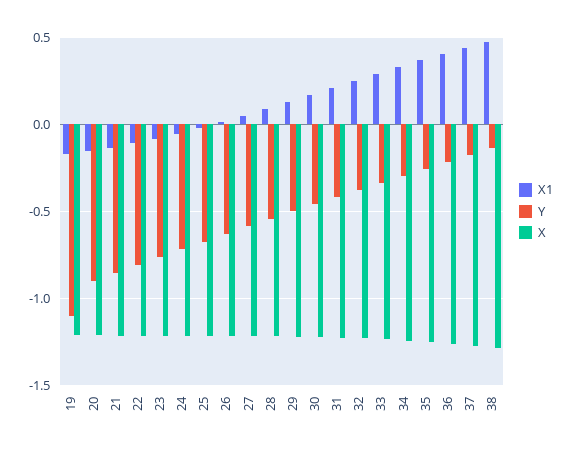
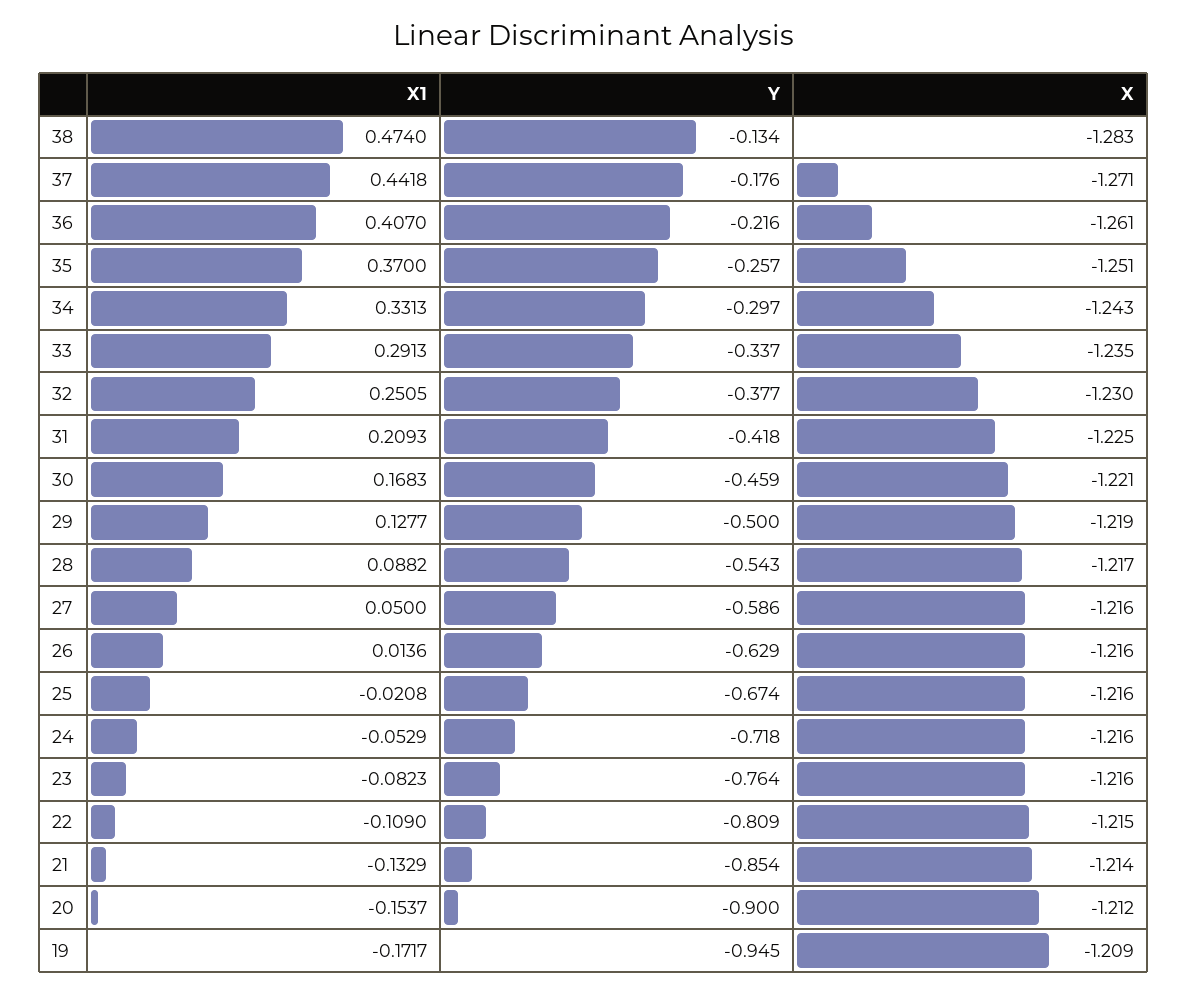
  {
    "X1": {
      "19": -0.1717,
      "20": -0.1537,
      "21": -0.1329,
      "22": -0.109,
      "23": -0.0823,
      "24": -0.0529,
      "25": -0.0208,
      "26": 0.0136,
      "27": 0.05,
      "28": 0.0882,
      "29": 0.1277,
      "30": 0.1683,
      "31": 0.2093,
      "32": 0.2505,
      "33": 0.2913,
      "34": 0.3313,
      "35": 0.37,
      "36": 0.407,
      "37": 0.4418,
      "38": 0.474
    },
    "Y": {
-     "19": -1.1,
+     "19": -0.945,
      "20": -0.9,
      "21": -0.854,
      "22": -0.809,
      "23": -0.764,
      "24": -0.718,
      "25": -0.674,
      "26": -0.629,
      "27": -0.586,
      "28": -0.543,
      "29": -0.5,
      "30": -0.459,
      "31": -0.418,
      "32": -0.377,
      "33": -0.337,
      "34": -0.297,
      "35": -0.257,
      "36": -0.216,
      "37": -0.176,
      "38": -0.134
    },
    "X": {
      "19": -1.209,
      "20": -1.212,
      "21": -1.214,
      "22": -1.215,
      "23": -1.216,
      "24": -1.216,
      "25": -1.216,
      "26": -1.216,
      "27": -1.216,
      "28": -1.217,
      "29": -1.219,
      "30": -1.221,
      "31": -1.225,
      "32": -1.23,
      "33": -1.235,
      "34": -1.243,
      "35": -1.251,
      "36": -1.261,
      "37": -1.271,
      "38": -1.283
    }
  }

